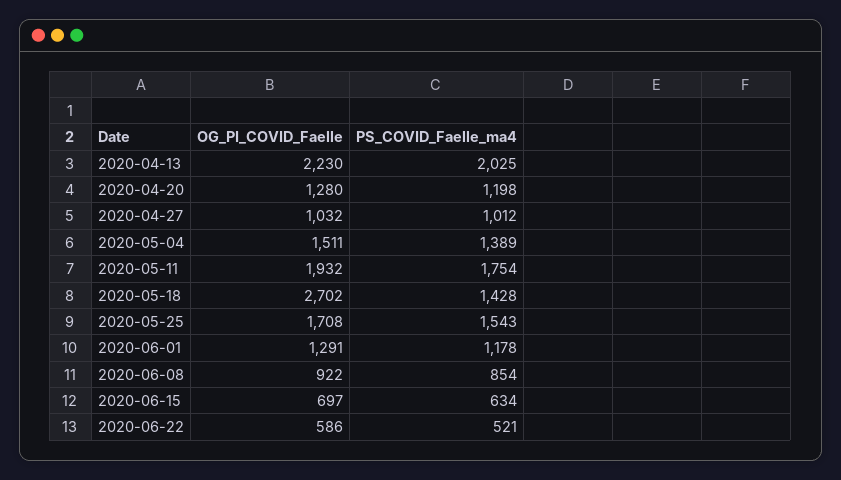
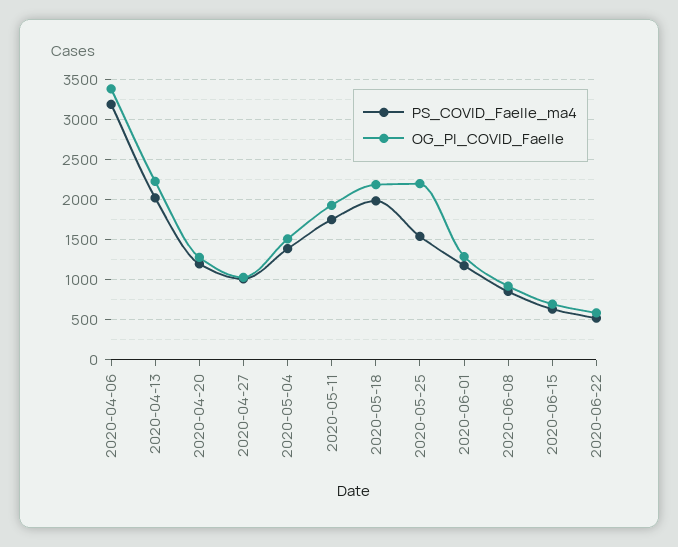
  {
    "OG_PI_COVID_Faelle": {
      "2020-04-13": 2230,
      "2020-04-20": 1280,
      "2020-04-27": 1032,
      "2020-05-04": 1511,
      "2020-05-11": 1932,
-     "2020-05-18": 2702,
+     "2020-05-18": 2200,
-     "2020-05-25": 1708,
+     "2020-05-25": 2200,
      "2020-06-01": 1291,
      "2020-06-08": 922,
      "2020-06-15": 697,
-     "2020-06-22": 586
+     "2020-06-22": 586,
+     "2020-04-06": 3400
    },
    "PS_COVID_Faelle_ma4": {
      "2020-04-13": 2025,
      "2020-04-20": 1198,
      "2020-04-27": 1012,
      "2020-05-04": 1389,
      "2020-05-11": 1754,
-     "2020-05-18": 1428,
+     "2020-05-18": 2000,
      "2020-05-25": 1543,
      "2020-06-01": 1178,
      "2020-06-08": 854,
      "2020-06-15": 634,
-     "2020-06-22": 521
+     "2020-06-22": 521,
+     "2020-04-06": 3200
    }
  }

